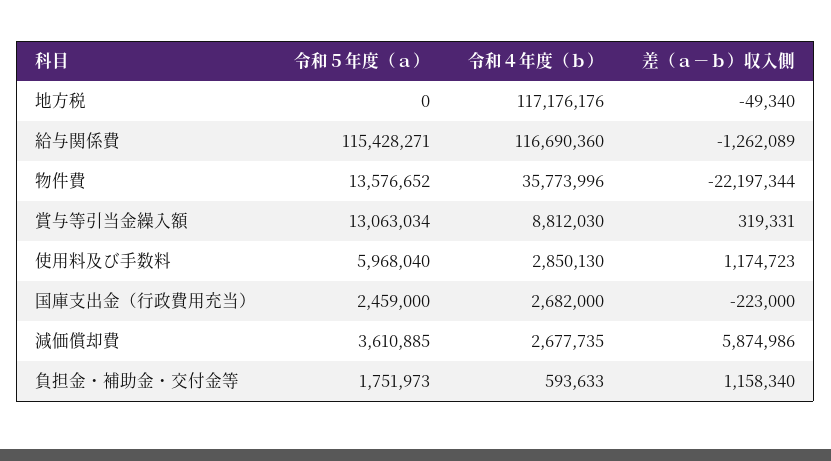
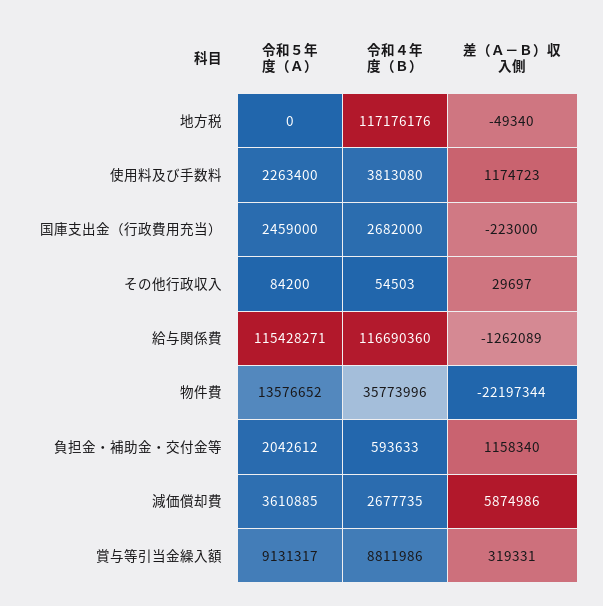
  {
    "令和５年度（ａ）": {
      "地方税": 0,
      "給与関係費": 115428271,
      "物件費": 13576652,
-     "賞与等引当金繰入額": 13063034,
+     "賞与等引当金繰入額": 9131317,
-     "使用料及び手数料": 5968040,
+     "使用料及び手数料": 2263400,
      "国庫支出金（行政費用充当）": 2459000,
      "減価償却費": 3610885,
-     "負担金・補助金・交付金等": 1751973
+     "負担金・補助金・交付金等": 2042612,
+     "その他行政収入": 84200
    },
    "令和４年度（ｂ）": {
      "地方税": 117176176,
      "給与関係費": 116690360,
      "物件費": 35773996,
-     "賞与等引当金繰入額": 8812030,
+     "賞与等引当金繰入額": 8811986,
-     "使用料及び手数料": 2850130,
+     "使用料及び手数料": 3813080,
      "国庫支出金（行政費用充当）": 2682000,
      "減価償却費": 2677735,
-     "負担金・補助金・交付金等": 593633
+     "負担金・補助金・交付金等": 593633,
+     "その他行政収入": 54503
    },
    "差（ａ－ｂ）収入側": {
      "地方税": -49340,
      "給与関係費": -1262089,
      "物件費": -22197344,
      "賞与等引当金繰入額": 319331,
      "使用料及び手数料": 1174723,
      "国庫支出金（行政費用充当）": -223000,
      "減価償却費": 5874986,
-     "負担金・補助金・交付金等": 1158340
+     "負担金・補助金・交付金等": 1158340,
+     "その他行政収入": 29697
    }
  }

